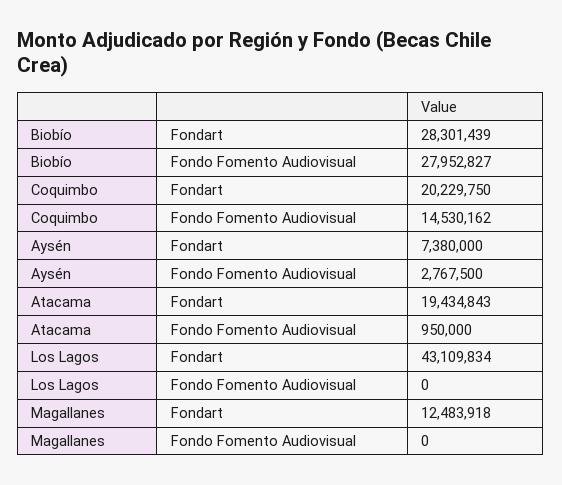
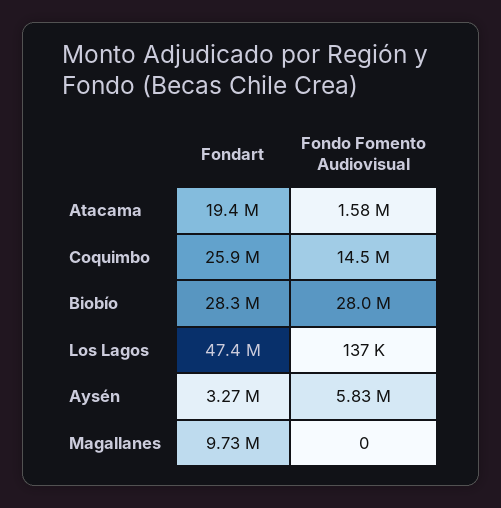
  {
    "Biobío": {
      "Fondart": 28301439,
      "Fondo Fomento Audiovisual": 27952827
    },
    "Coquimbo": {
-     "Fondart": 20229750,
+     "Fondart": 25900000,
      "Fondo Fomento Audiovisual": 14530162
    },
    "Aysén": {
-     "Fondart": 7380000,
+     "Fondart": 3270000,
-     "Fondo Fomento Audiovisual": 2767500
+     "Fondo Fomento Audiovisual": 5830000
    },
    "Atacama": {
      "Fondart": 19434843,
-     "Fondo Fomento Audiovisual": 950000
+     "Fondo Fomento Audiovisual": 1580000
    },
    "Los Lagos": {
-     "Fondart": 43109834,
+     "Fondart": 47400000,
-     "Fondo Fomento Audiovisual": 0
+     "Fondo Fomento Audiovisual": 137000
    },
    "Magallanes": {
-     "Fondart": 12483918,
+     "Fondart": 9730000,
      "Fondo Fomento Audiovisual": 0
    }
  }

